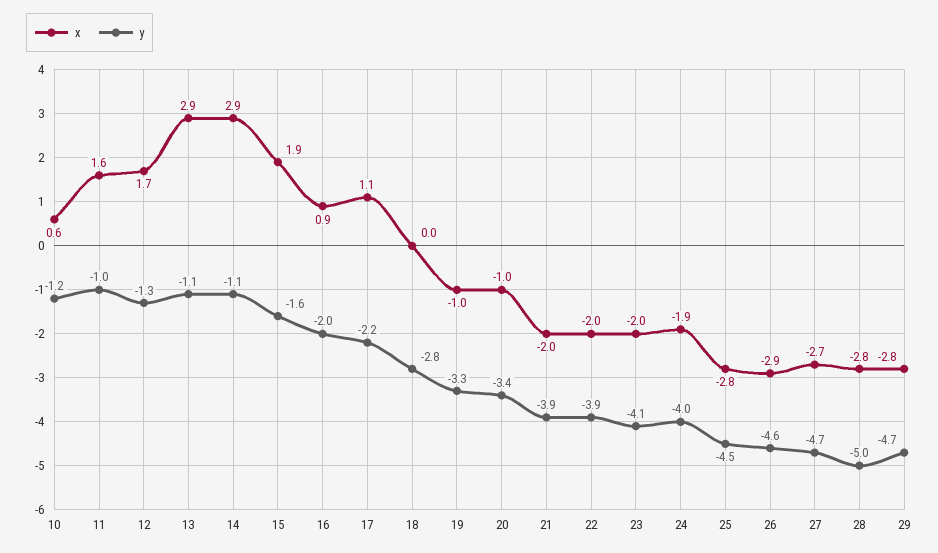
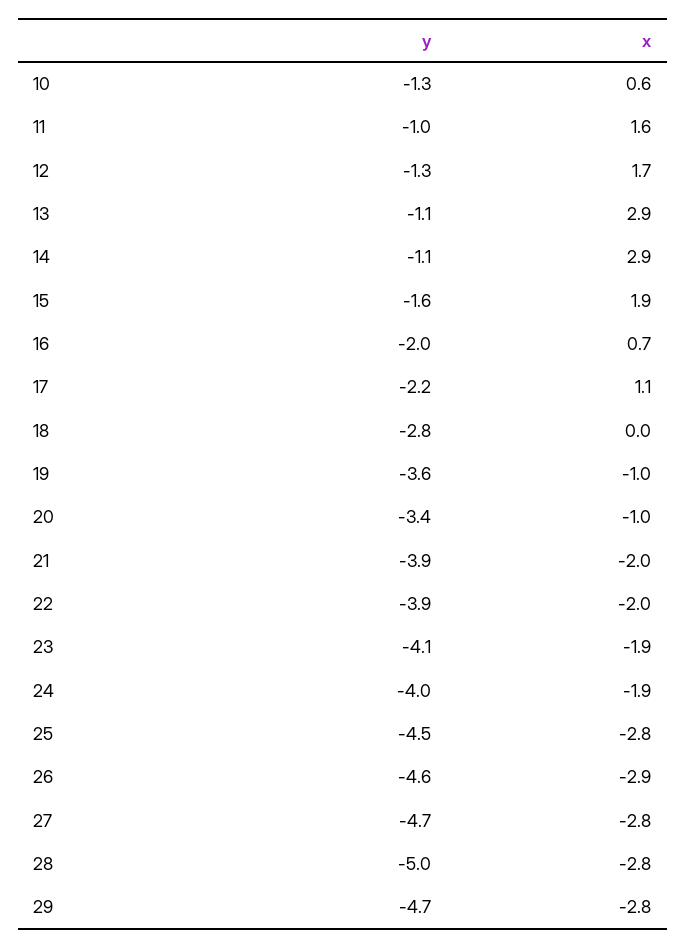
  {
    "x": {
      "10": 0.6,
      "11": 1.6,
      "12": 1.7,
      "13": 2.9,
      "14": 2.9,
      "15": 1.9,
-     "16": 0.9,
+     "16": 0.7,
      "17": 1.1,
      "18": 0,
      "19": -1,
      "20": -1,
      "21": -2,
      "22": -2,
-     "23": -2,
+     "23": -1.9,
      "24": -1.9,
      "25": -2.8,
      "26": -2.9,
-     "27": -2.7,
+     "27": -2.8,
      "28": -2.8,
      "29": -2.8
    },
    "y": {
-     "10": -1.2,
+     "10": -1.3,
      "11": -1,
      "12": -1.3,
      "13": -1.1,
      "14": -1.1,
      "15": -1.6,
      "16": -2,
      "17": -2.2,
      "18": -2.8,
-     "19": -3.3,
+     "19": -3.6,
      "20": -3.4,
      "21": -3.9,
      "22": -3.9,
      "23": -4.1,
      "24": -4,
      "25": -4.5,
      "26": -4.6,
      "27": -4.7,
      "28": -5,
      "29": -4.7
    }
  }

